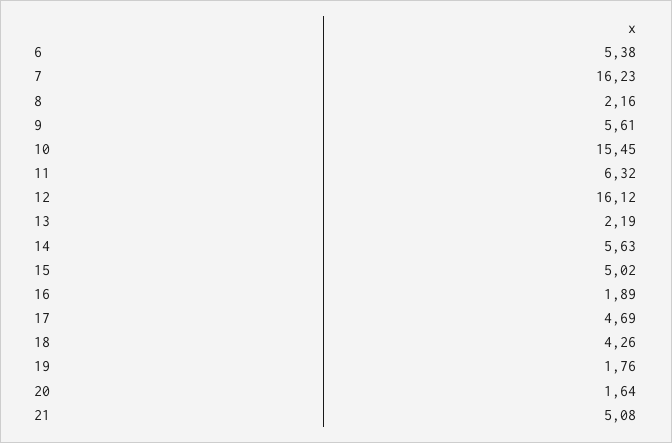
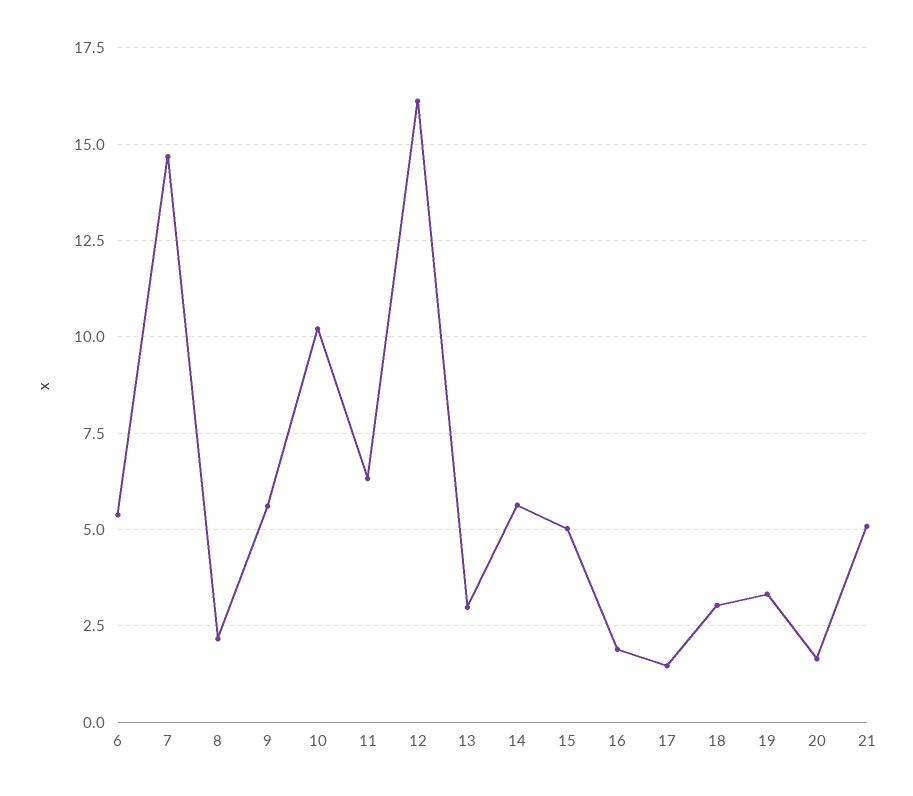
  {
    "6": 5.38,
-   "7": 16.23,
+   "7": 14.75,
    "8": 2.16,
    "9": 5.61,
-   "10": 15.45,
+   "10": 10.25,
    "11": 6.32,
    "12": 16.12,
-   "13": 2.19,
+   "13": 3,
    "14": 5.63,
    "15": 5.02,
    "16": 1.89,
-   "17": 4.69,
+   "17": 1.5,
-   "18": 4.26,
+   "18": 3,
-   "19": 1.76,
+   "19": 3.25,
    "20": 1.64,
    "21": 5.08
  }

